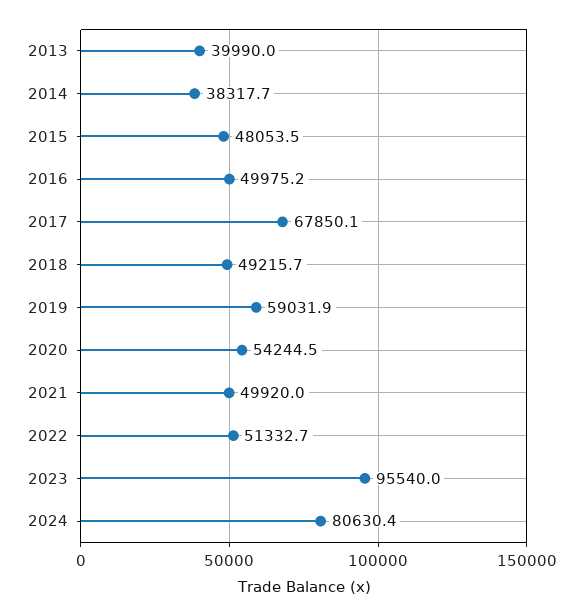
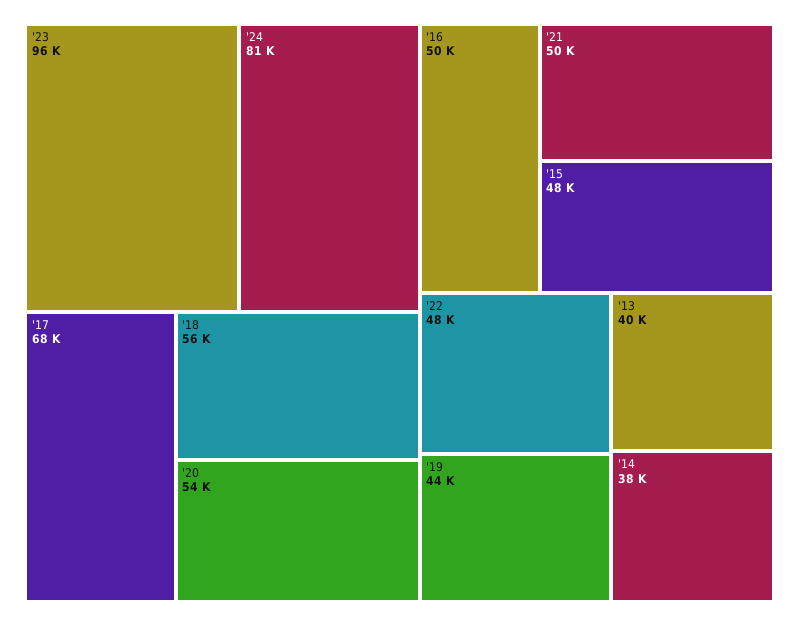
  {
    "2013": 39990,
    "2014": 38317.7,
    "2015": 48053.5,
    "2016": 49975.2,
    "2017": 67850.1,
-   "2018": 49215.7,
+   "2018": 56000,
-   "2019": 59031.9,
+   "2019": 44000,
    "2020": 54244.5,
    "2021": 49920,
-   "2022": 51332.7,
+   "2022": 48000,
    "2023": 95540,
    "2024": 80630.4
  }

